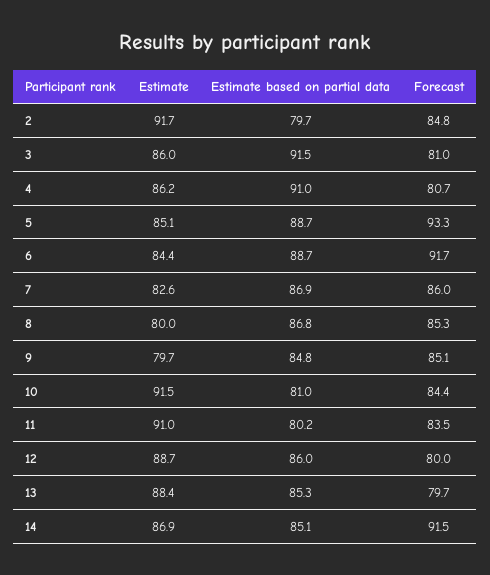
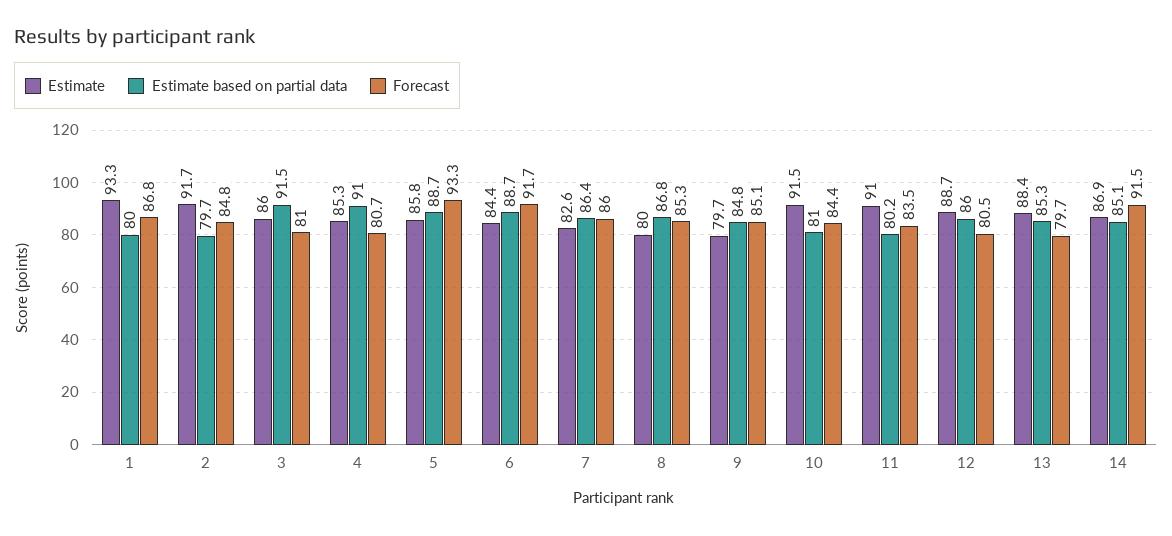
  {
    "Estimate": {
      "2": 91.7,
      "3": 86,
-     "4": 86.2,
+     "4": 85.3,
-     "5": 85.1,
+     "5": 85.8,
      "6": 84.4,
      "7": 82.6,
      "8": 80,
      "9": 79.7,
      "10": 91.5,
      "11": 91,
      "12": 88.7,
      "13": 88.4,
-     "14": 86.9
+     "14": 86.9,
+     "1": 93.3
    },
    "Estimate based on partial data": {
      "2": 79.7,
      "3": 91.5,
      "4": 91,
      "5": 88.7,
      "6": 88.7,
-     "7": 86.9,
+     "7": 86.4,
      "8": 86.8,
      "9": 84.8,
      "10": 81,
      "11": 80.2,
      "12": 86,
      "13": 85.3,
-     "14": 85.1
+     "14": 85.1,
+     "1": 80
    },
    "Forecast": {
      "2": 84.8,
      "3": 81,
      "4": 80.7,
      "5": 93.3,
      "6": 91.7,
      "7": 86,
      "8": 85.3,
      "9": 85.1,
      "10": 84.4,
      "11": 83.5,
-     "12": 80,
+     "12": 80.5,
      "13": 79.7,
-     "14": 91.5
+     "14": 91.5,
+     "1": 86.8
    }
  }

